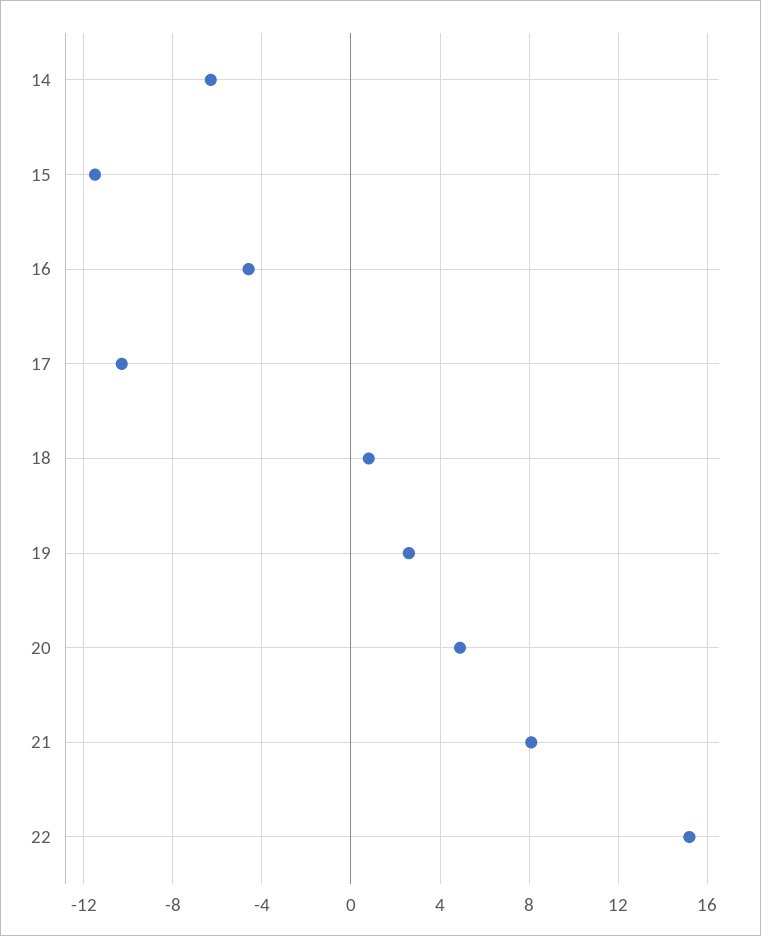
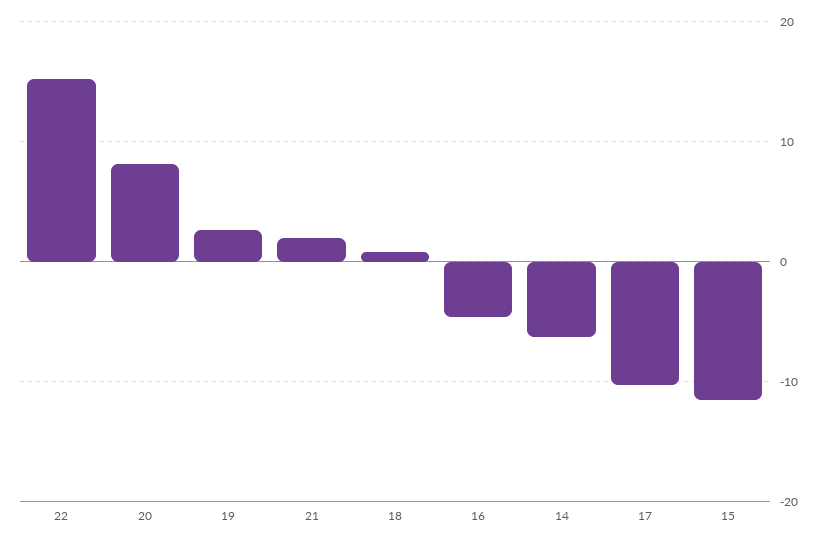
  {
    "14": -6.5,
    "15": -11.5,
    "16": -4.5,
    "17": -10.5,
    "18": 1,
    "19": 2.5,
-   "20": 5,
+   "20": 8,
-   "21": 8,
+   "21": 2,
    "22": 15
  }

